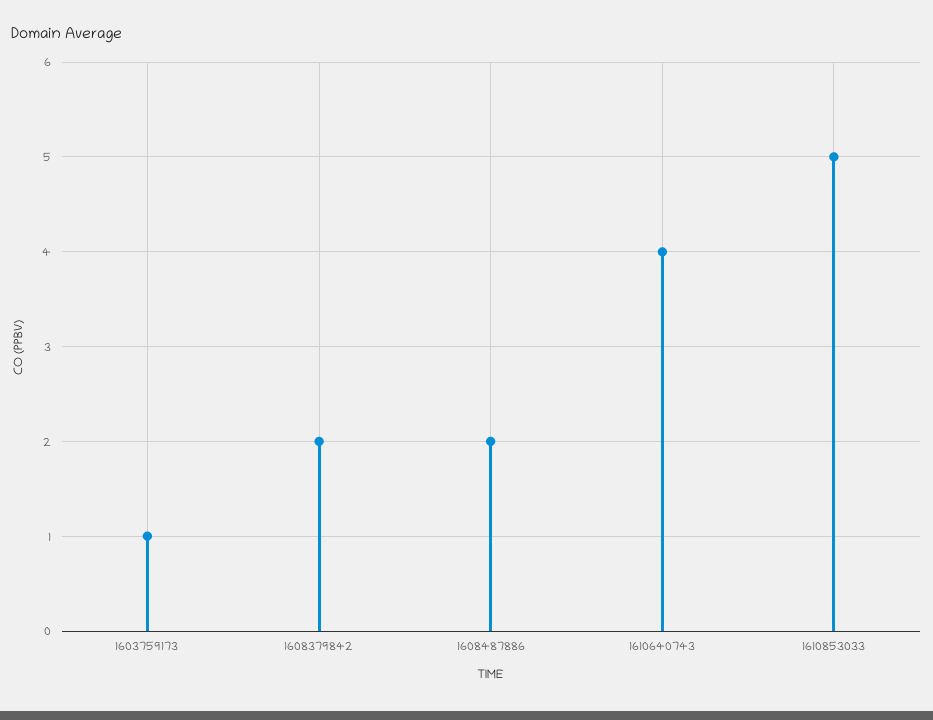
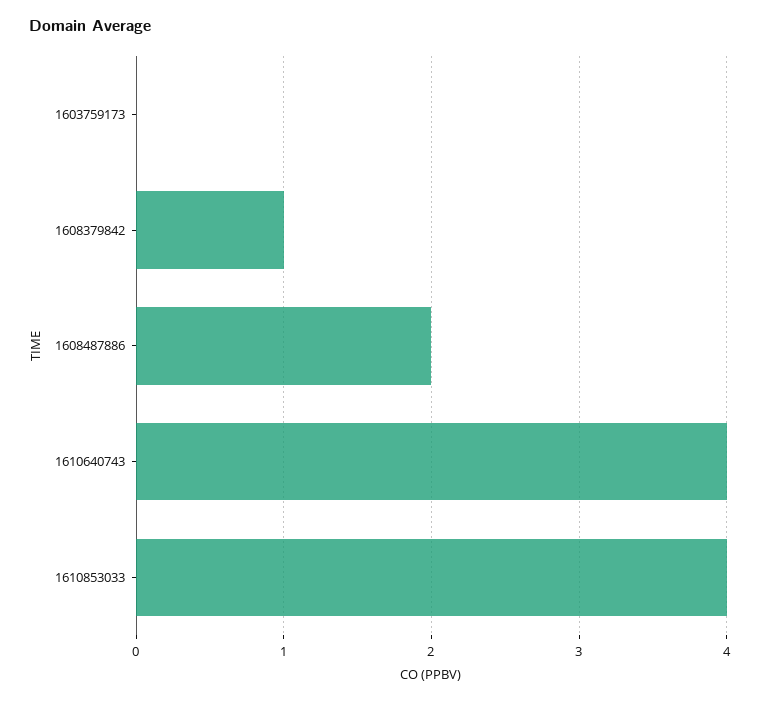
  {
-   "1603759173": 1,
+   "1603759173": 0,
-   "1608379842": 2,
+   "1608379842": 1,
    "1608487886": 2,
    "1610640743": 4,
-   "1610853033": 5
+   "1610853033": 4
  }

